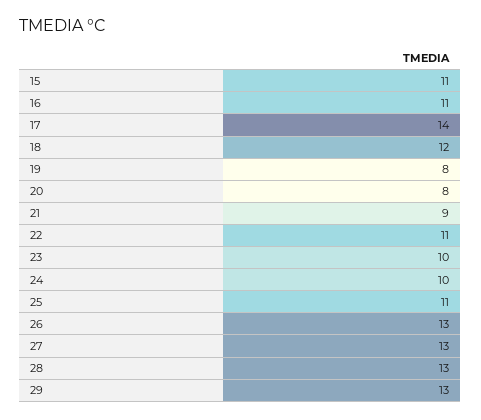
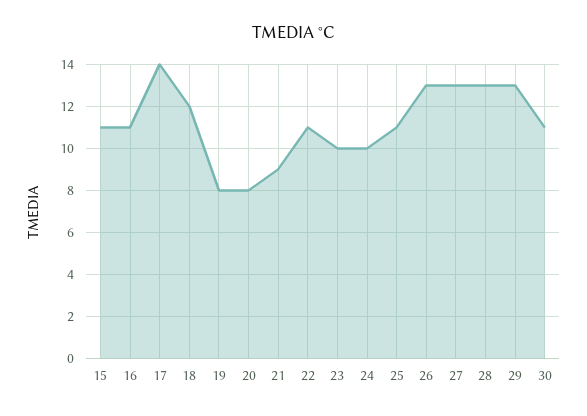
  {
    "15": 11,
    "16": 11,
    "17": 14,
    "18": 12,
    "19": 8,
    "20": 8,
    "21": 9,
    "22": 11,
    "23": 10,
    "24": 10,
    "25": 11,
    "26": 13,
    "27": 13,
    "28": 13,
-   "29": 13
+   "29": 13,
+   "30": 11
  }

